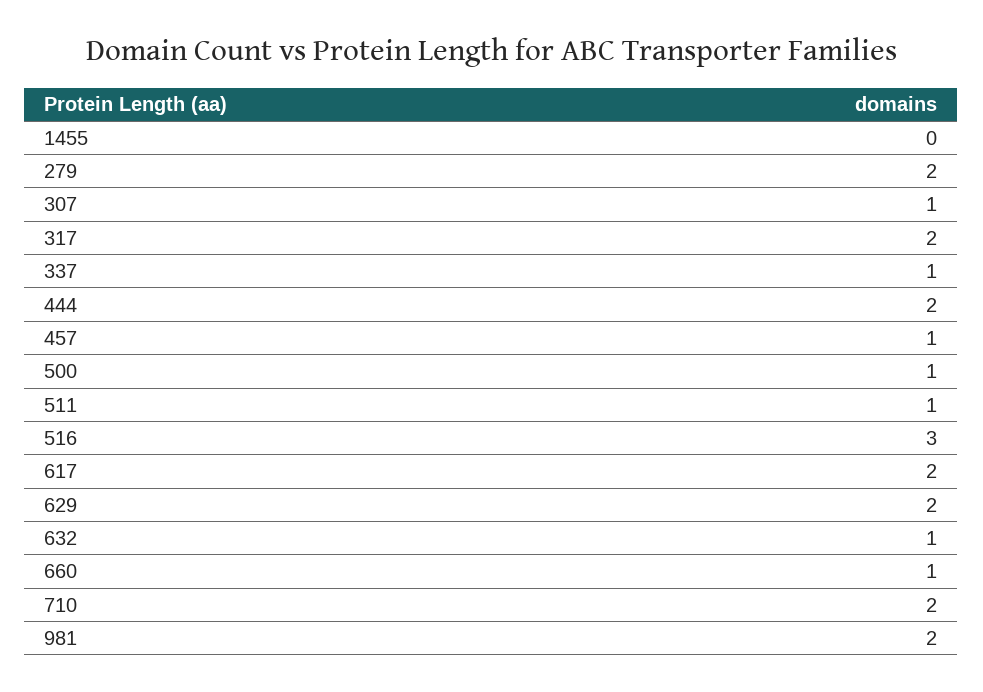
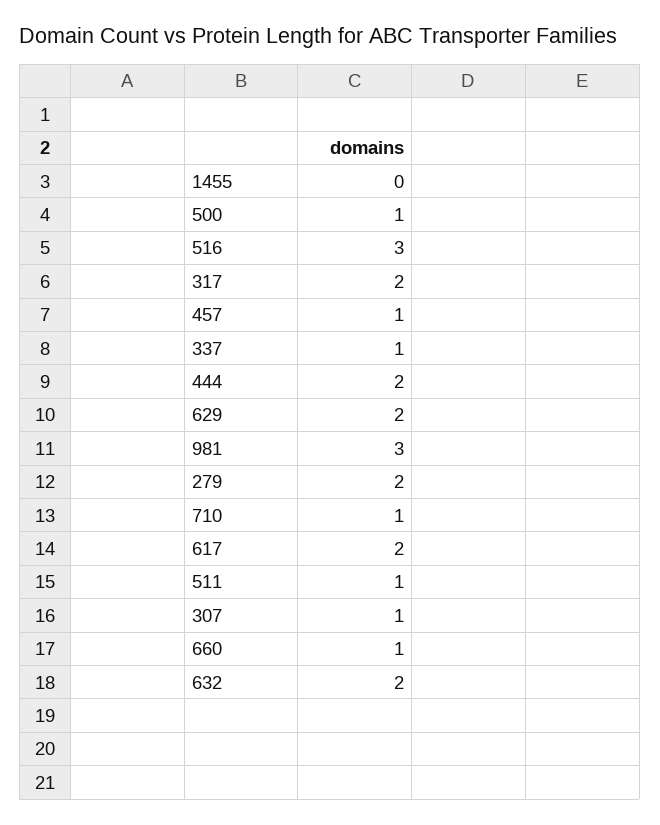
  {
    "1455": 0,
    "279": 2,
    "307": 1,
    "317": 2,
    "337": 1,
    "444": 2,
    "457": 1,
    "500": 1,
    "511": 1,
    "516": 3,
    "617": 2,
    "629": 2,
-   "632": 1,
+   "632": 2,
    "660": 1,
-   "710": 2,
+   "710": 1,
-   "981": 2
+   "981": 3
  }

